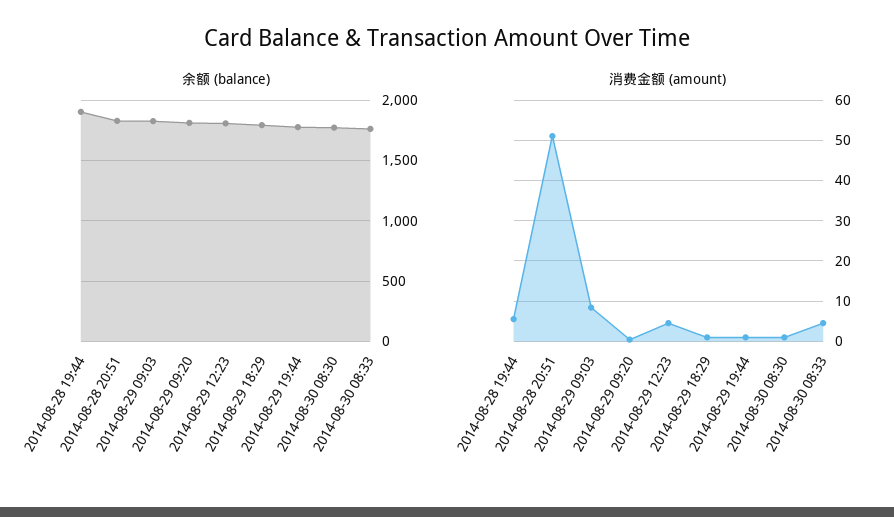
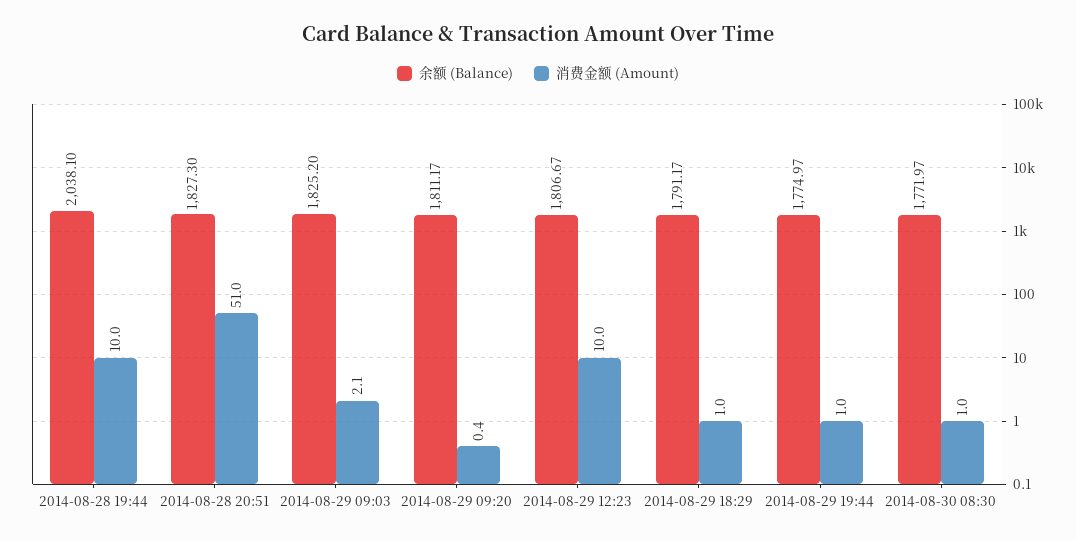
  {
    "余额 (balance)": {
-     "2014-08-28 19:44": 1900,
+     "2014-08-28 19:44": 2038.1,
      "2014-08-28 20:51": 1827.3,
      "2014-08-29 09:03": 1825.2,
      "2014-08-29 09:20": 1811.17,
      "2014-08-29 12:23": 1806.67,
      "2014-08-29 18:29": 1791.17,
      "2014-08-29 19:44": 1774.97,
-     "2014-08-30 08:30": 1771.97,
+     "2014-08-30 08:30": 1771.97
-     "2014-08-30 08:33": 1750
    },
    "消费金额 (amount)": {
-     "2014-08-28 19:44": 6,
+     "2014-08-28 19:44": 10,
      "2014-08-28 20:51": 51,
-     "2014-08-29 09:03": 8,
+     "2014-08-29 09:03": 2.1,
      "2014-08-29 09:20": 0.4,
-     "2014-08-29 12:23": 4,
+     "2014-08-29 12:23": 10,
      "2014-08-29 18:29": 1,
      "2014-08-29 19:44": 1,
-     "2014-08-30 08:30": 1,
+     "2014-08-30 08:30": 1
-     "2014-08-30 08:33": 4
    }
  }

